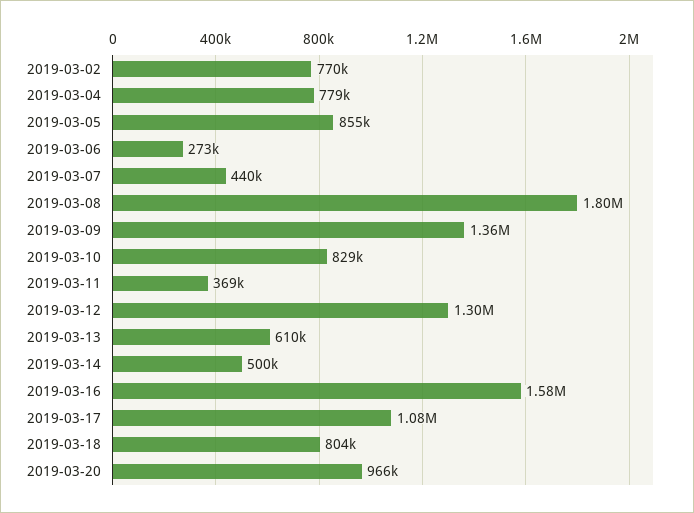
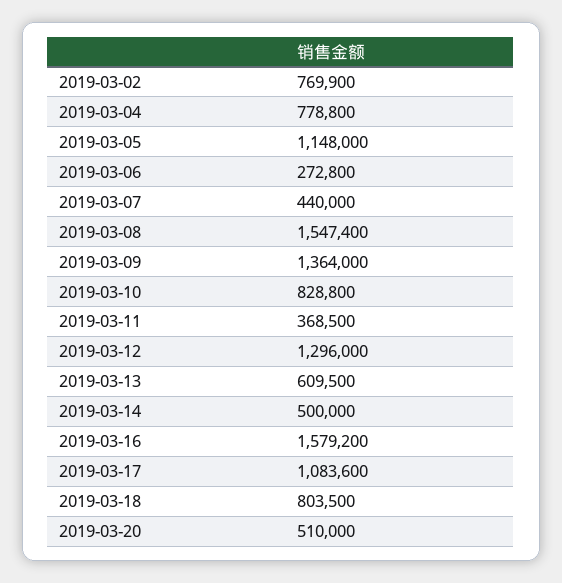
  {
    "2019-03-02": 769900,
    "2019-03-04": 778800,
-   "2019-03-05": 855000,
+   "2019-03-05": 1148000,
    "2019-03-06": 272800,
    "2019-03-07": 440000,
-   "2019-03-08": 1800000,
+   "2019-03-08": 1547400,
    "2019-03-09": 1364000,
    "2019-03-10": 828800,
    "2019-03-11": 368500,
    "2019-03-12": 1296000,
    "2019-03-13": 609500,
    "2019-03-14": 500000,
    "2019-03-16": 1579200,
    "2019-03-17": 1083600,
    "2019-03-18": 803500,
-   "2019-03-20": 966000
+   "2019-03-20": 510000
  }

